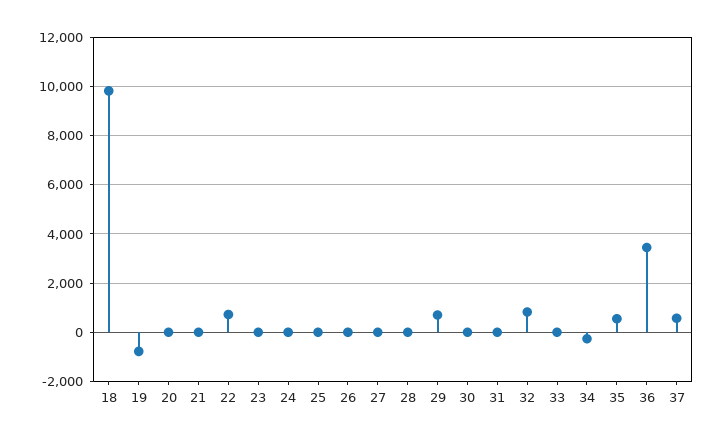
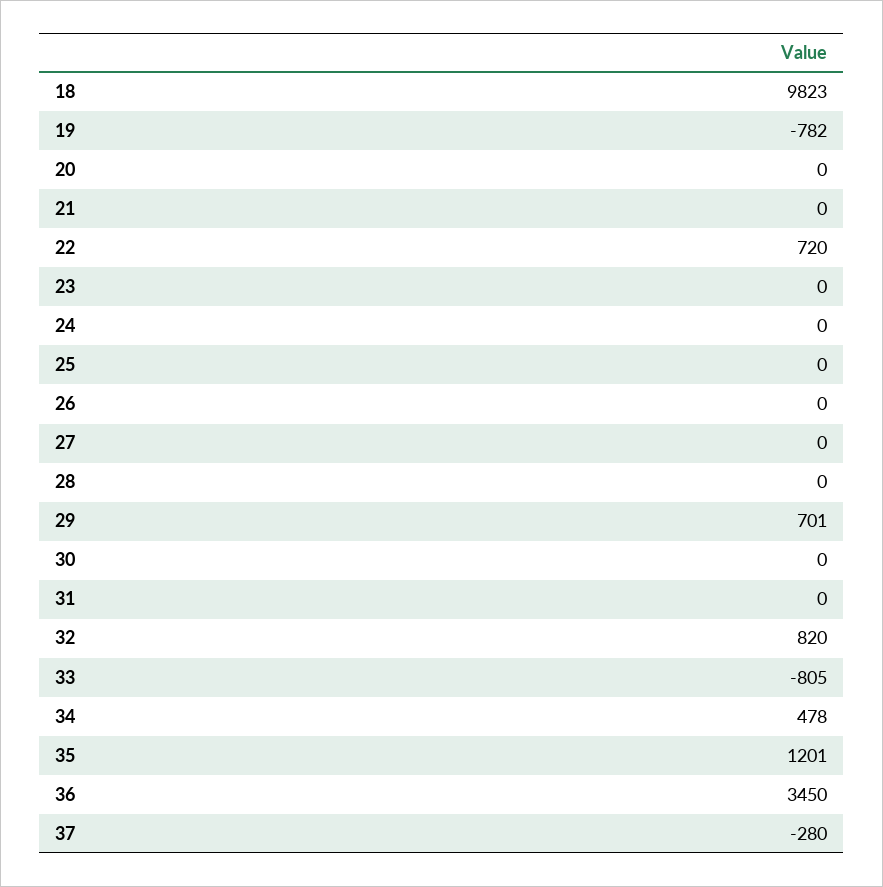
  {
    "18": 9823,
    "19": -782,
    "20": 0,
    "21": 0,
    "22": 720,
    "23": 0,
    "24": 0,
    "25": 0,
    "26": 0,
    "27": 0,
    "28": 0,
    "29": 701,
    "30": 0,
    "31": 0,
    "32": 820,
-   "33": 0,
+   "33": -805,
-   "34": -250,
+   "34": 478,
-   "35": 500,
+   "35": 1201,
    "36": 3450,
-   "37": 500
+   "37": -280
  }

